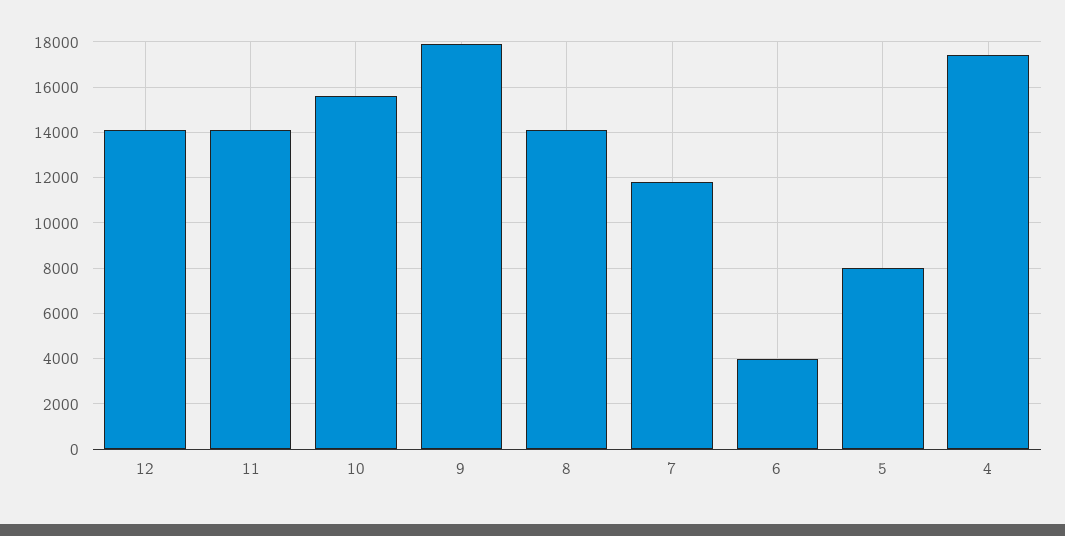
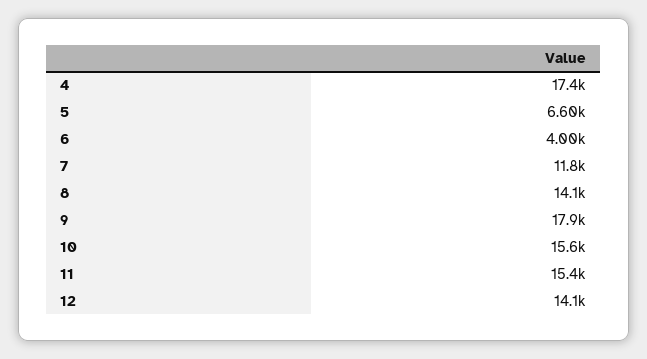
  {
    "12": 14100,
-   "11": 14000,
+   "11": 15400,
    "10": 15600,
    "9": 17900,
    "8": 14100,
    "7": 11800,
    "6": 4000,
-   "5": 8000,
+   "5": 6600,
    "4": 17400
  }

